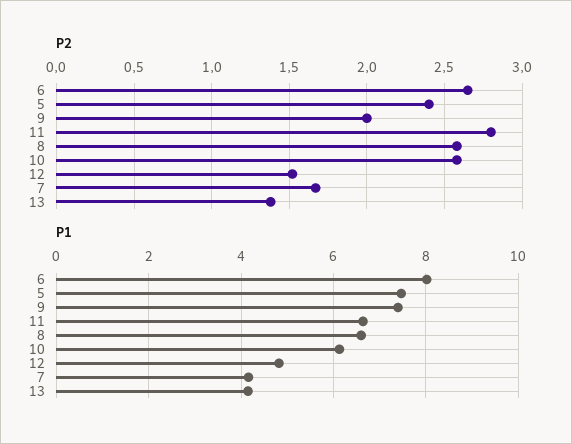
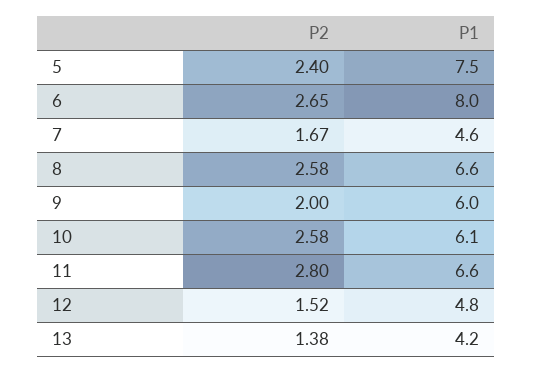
  {
    "P2": {
      "6": 2.65,
      "5": 2.4,
      "9": 2,
      "11": 2.8,
      "8": 2.58,
      "10": 2.58,
      "12": 1.52,
      "7": 1.67,
      "13": 1.38
    },
    "P1": {
      "6": 8,
      "5": 7.5,
-     "9": 7.4,
+     "9": 6,
      "11": 6.6,
      "8": 6.6,
      "10": 6.1,
      "12": 4.8,
-     "7": 4.2,
+     "7": 4.6,
      "13": 4.2
    }
  }

